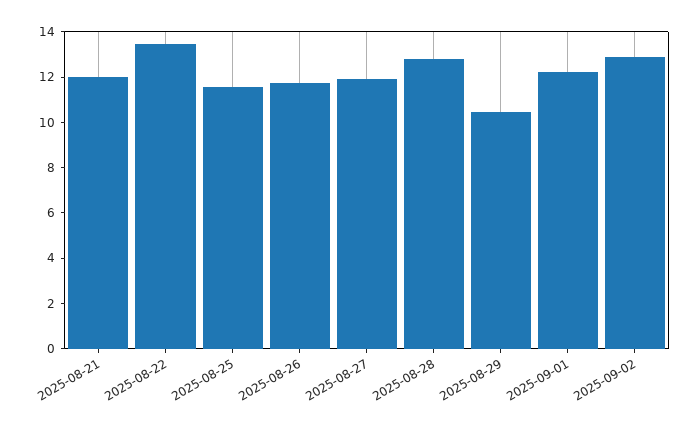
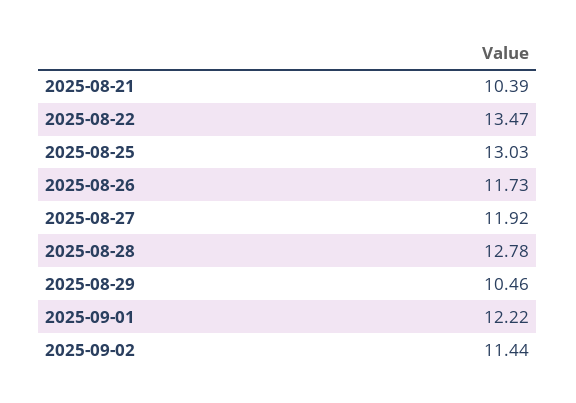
  {
-   "2025-08-21": 12,
+   "2025-08-21": 10.39,
    "2025-08-22": 13.47,
-   "2025-08-25": 11.5,
+   "2025-08-25": 13.03,
    "2025-08-26": 11.73,
    "2025-08-27": 11.92,
    "2025-08-28": 12.78,
    "2025-08-29": 10.46,
    "2025-09-01": 12.22,
-   "2025-09-02": 13
+   "2025-09-02": 11.44
  }

